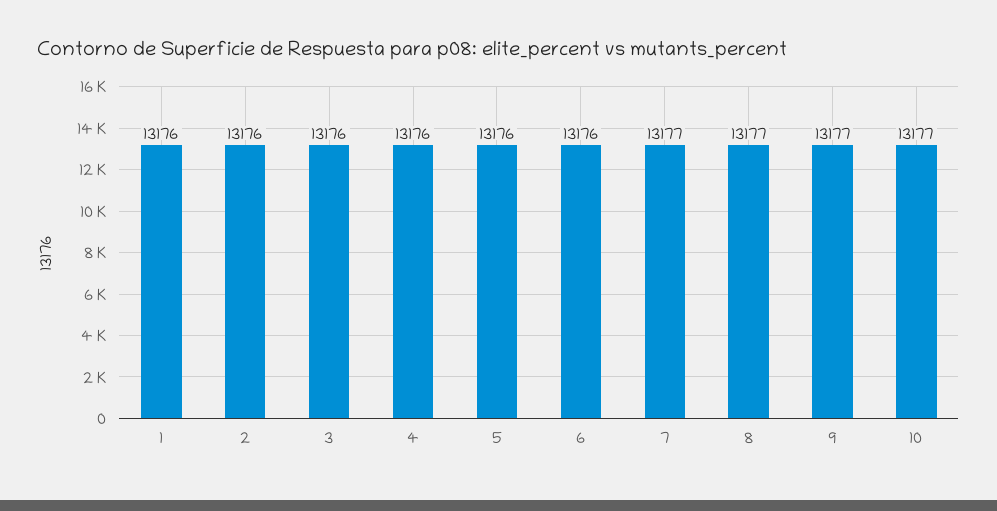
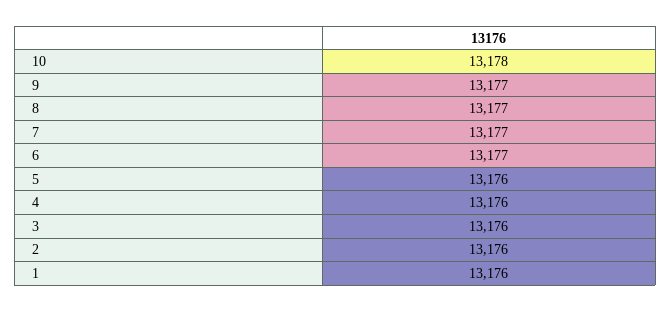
  {
    "1": 13176,
    "2": 13176,
    "3": 13176,
    "4": 13176,
    "5": 13176,
-   "6": 13176,
+   "6": 13177,
    "7": 13177,
    "8": 13177,
    "9": 13177,
-   "10": 13177
+   "10": 13178
  }

